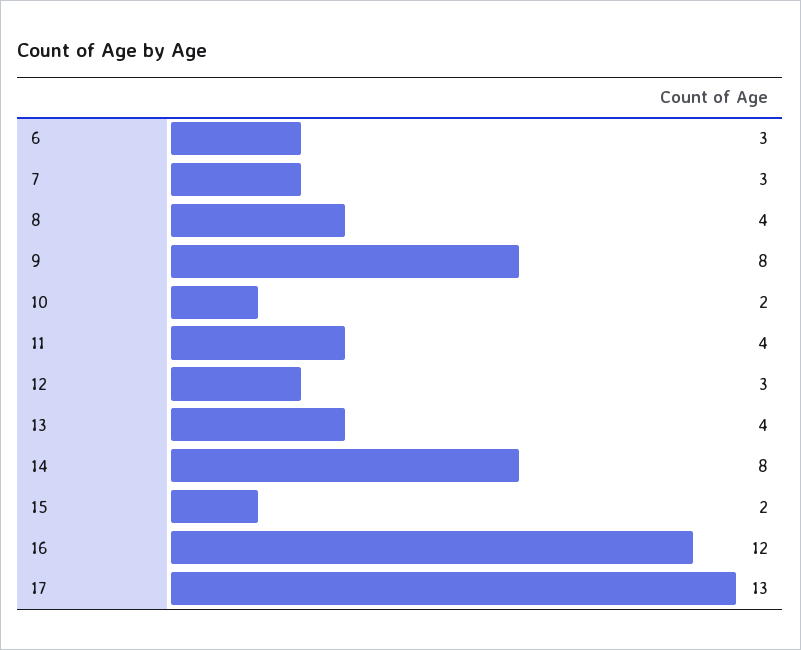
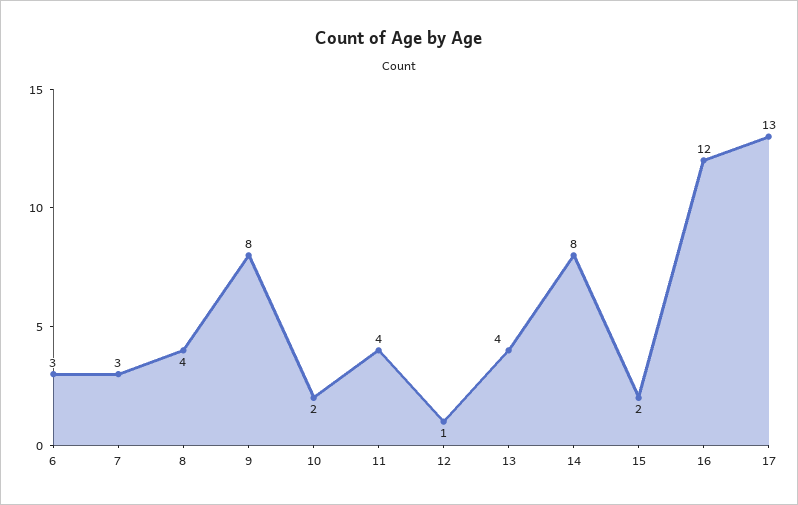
  {
    "6": 3,
    "7": 3,
    "8": 4,
    "9": 8,
    "10": 2,
    "11": 4,
-   "12": 3,
+   "12": 1,
    "13": 4,
    "14": 8,
    "15": 2,
    "16": 12,
    "17": 13
  }

